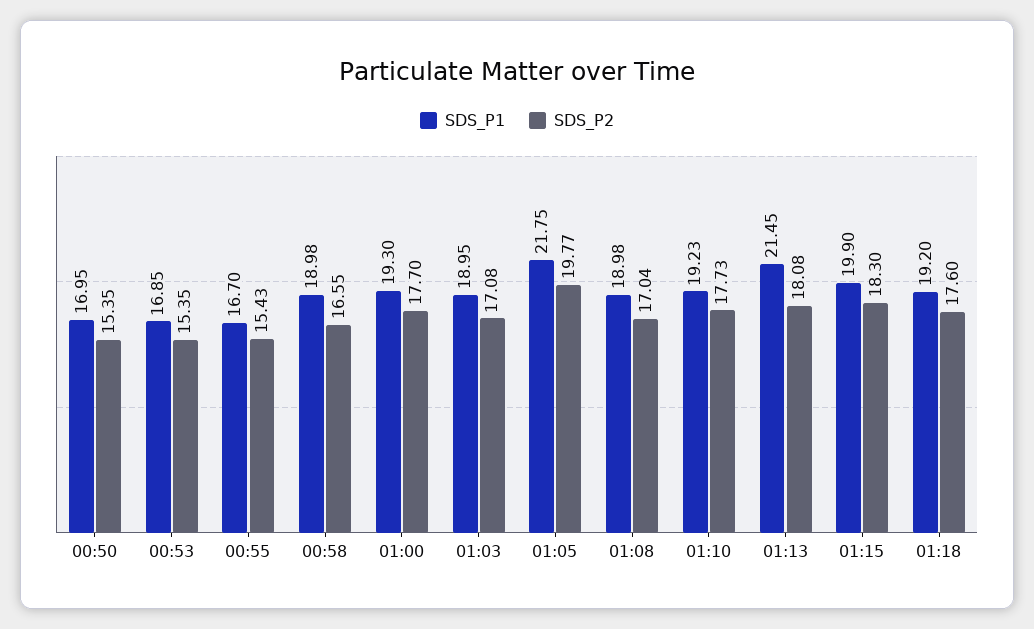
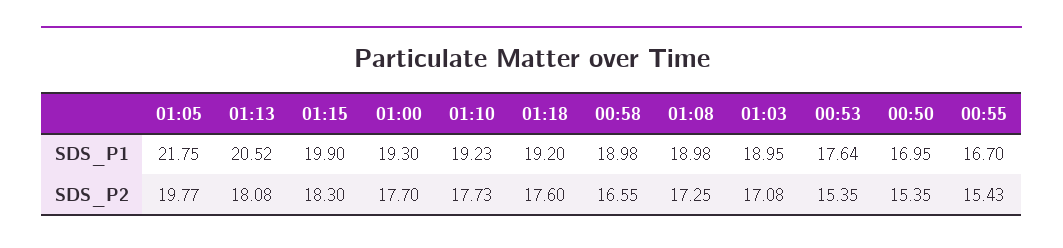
  {
    "SDS_P1": {
      "00:50": 16.95,
-     "00:53": 16.85,
+     "00:53": 17.64,
      "00:55": 16.7,
      "00:58": 18.98,
      "01:00": 19.3,
      "01:03": 18.95,
      "01:05": 21.75,
      "01:08": 18.98,
      "01:10": 19.23,
-     "01:13": 21.45,
+     "01:13": 20.52,
      "01:15": 19.9,
      "01:18": 19.2
    },
    "SDS_P2": {
      "00:50": 15.35,
      "00:53": 15.35,
      "00:55": 15.43,
      "00:58": 16.55,
      "01:00": 17.7,
      "01:03": 17.08,
      "01:05": 19.77,
-     "01:08": 17.04,
+     "01:08": 17.25,
      "01:10": 17.73,
      "01:13": 18.08,
      "01:15": 18.3,
      "01:18": 17.6
    }
  }

